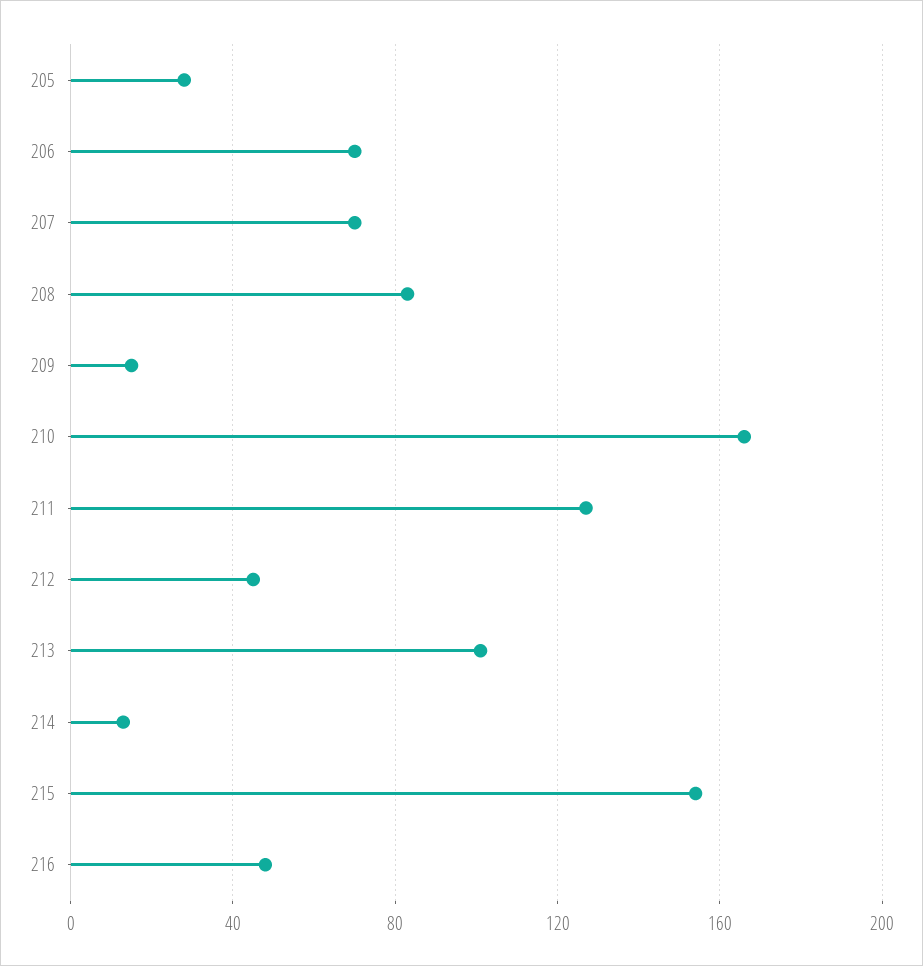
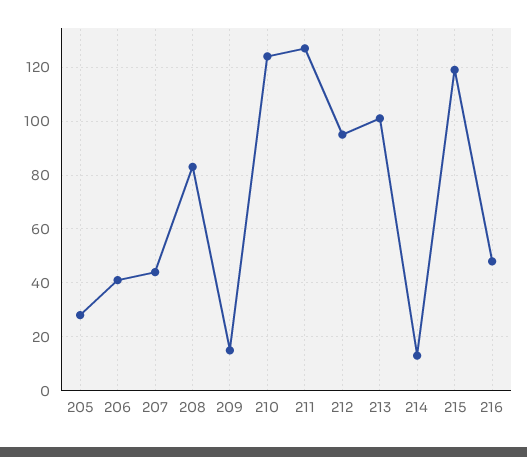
  {
    "205": 30,
-   "206": 70,
+   "206": 40,
-   "207": 70,
+   "207": 45,
    "208": 85,
    "209": 15,
-   "210": 165,
+   "210": 125,
    "211": 125,
-   "212": 45,
+   "212": 95,
    "213": 100,
    "214": 15,
-   "215": 155,
+   "215": 120,
    "216": 50
  }

